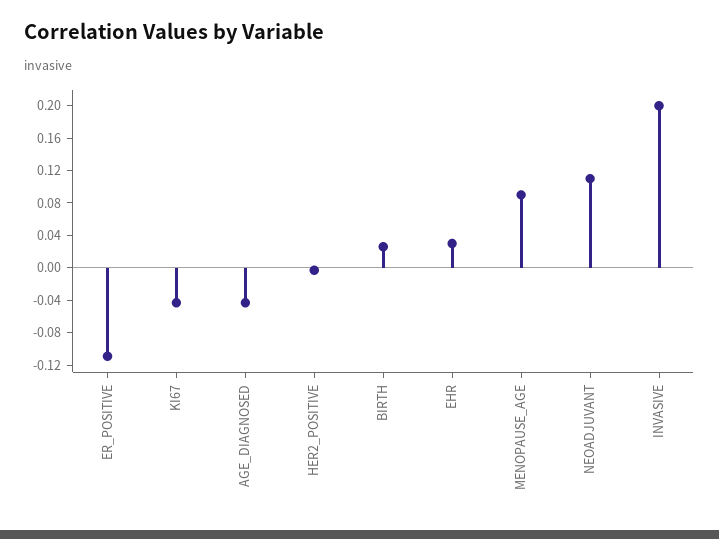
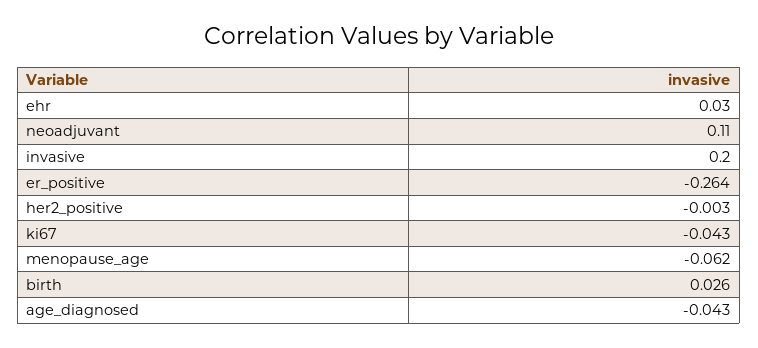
  {
-   "ER_POSITIVE": -0.11,
+   "ER_POSITIVE": -0.264,
    "KI67": -0.043,
    "AGE_DIAGNOSED": -0.043,
    "HER2_POSITIVE": -0.003,
    "BIRTH": 0.026,
    "EHR": 0.03,
-   "MENOPAUSE_AGE": 0.09,
+   "MENOPAUSE_AGE": -0.062,
    "NEOADJUVANT": 0.11,
    "INVASIVE": 0.2
  }

